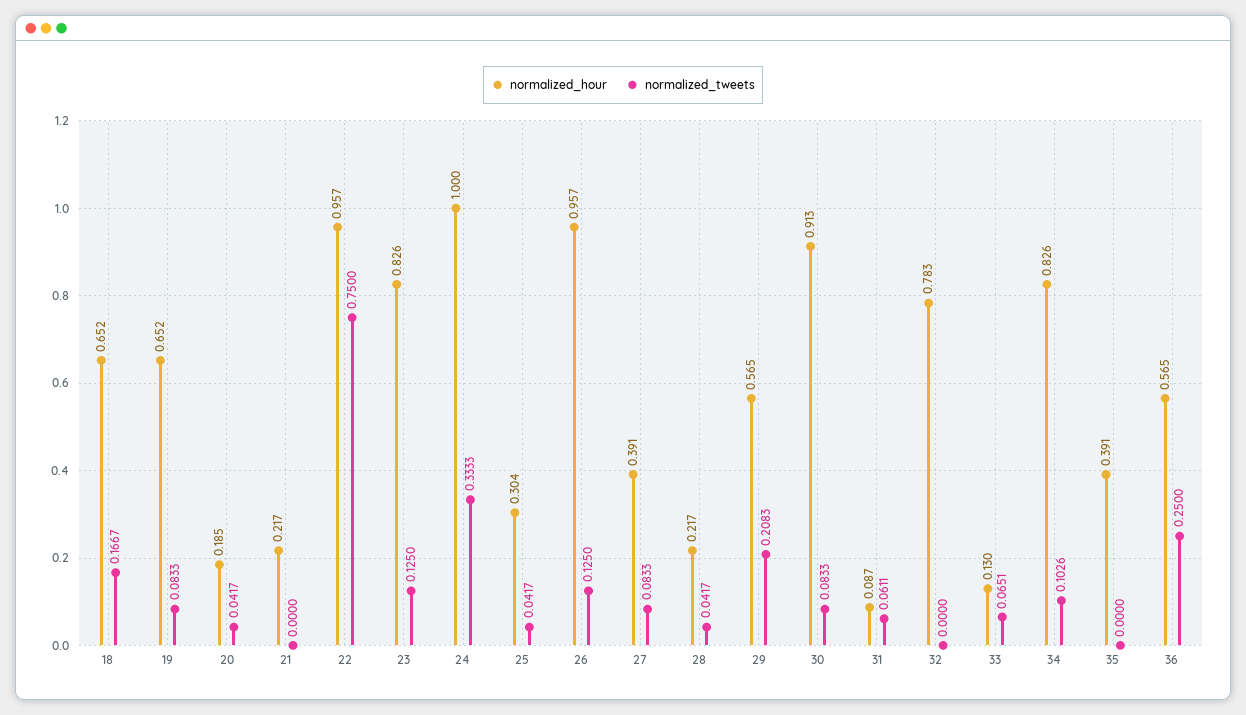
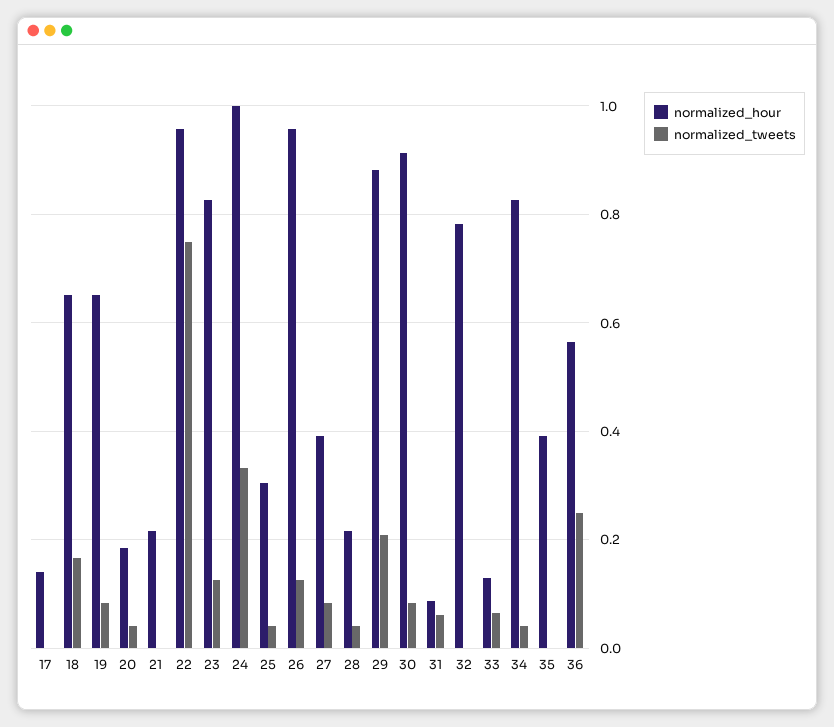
  {
    "normalized_hour": {
      "18": 0.652,
      "19": 0.652,
      "20": 0.185,
      "21": 0.217,
      "22": 0.957,
      "23": 0.826,
      "24": 1,
      "25": 0.304,
      "26": 0.957,
      "27": 0.391,
      "28": 0.217,
-     "29": 0.565,
+     "29": 0.88,
      "30": 0.913,
      "31": 0.087,
      "32": 0.783,
      "33": 0.13,
      "34": 0.826,
      "35": 0.391,
-     "36": 0.565
+     "36": 0.565,
+     "17": 0.14
    },
    "normalized_tweets": {
      "18": 0.1667,
      "19": 0.0833,
      "20": 0.0417,
      "21": 0,
      "22": 0.75,
      "23": 0.125,
      "24": 0.3333,
      "25": 0.0417,
      "26": 0.125,
      "27": 0.0833,
      "28": 0.0417,
      "29": 0.2083,
      "30": 0.0833,
      "31": 0.0611,
      "32": 0,
      "33": 0.0651,
-     "34": 0.1026,
+     "34": 0.04,
      "35": 0,
-     "36": 0.25
+     "36": 0.25,
+     "17": 0
    }
  }

